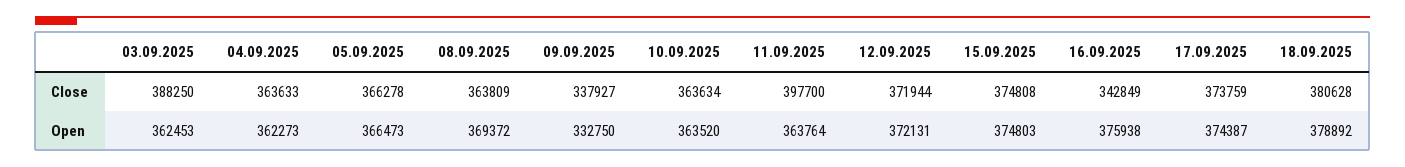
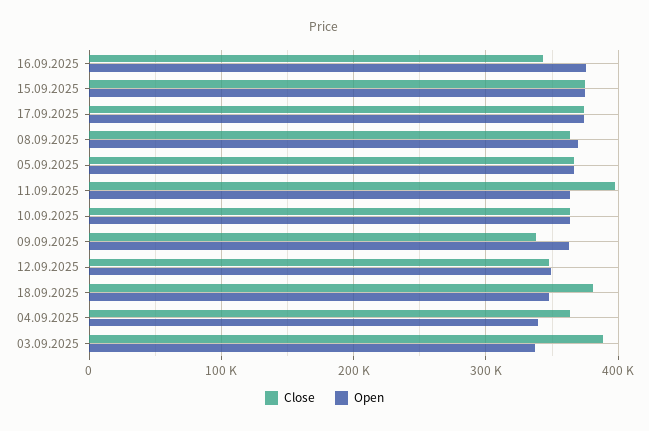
  {
    "Close": {
      "03.09.2025": 388250,
      "04.09.2025": 363633,
      "05.09.2025": 366278,
      "08.09.2025": 363809,
      "09.09.2025": 337927,
      "10.09.2025": 363634,
      "11.09.2025": 397700,
-     "12.09.2025": 371944,
+     "12.09.2025": 350000,
      "15.09.2025": 374808,
      "16.09.2025": 342849,
      "17.09.2025": 373759,
      "18.09.2025": 380628
    },
    "Open": {
-     "03.09.2025": 362453,
+     "03.09.2025": 340000,
-     "04.09.2025": 362273,
+     "04.09.2025": 340000,
      "05.09.2025": 366473,
      "08.09.2025": 369372,
-     "09.09.2025": 332750,
+     "09.09.2025": 360000,
      "10.09.2025": 363520,
      "11.09.2025": 363764,
-     "12.09.2025": 372131,
+     "12.09.2025": 350000,
      "15.09.2025": 374803,
      "16.09.2025": 375938,
      "17.09.2025": 374387,
-     "18.09.2025": 378892
+     "18.09.2025": 350000
    }
  }

